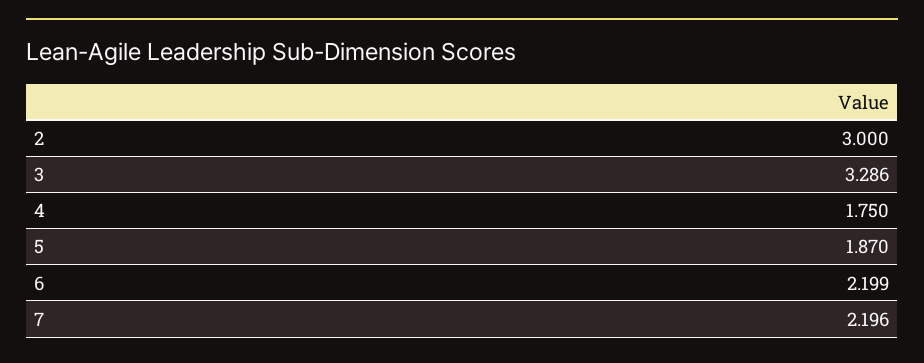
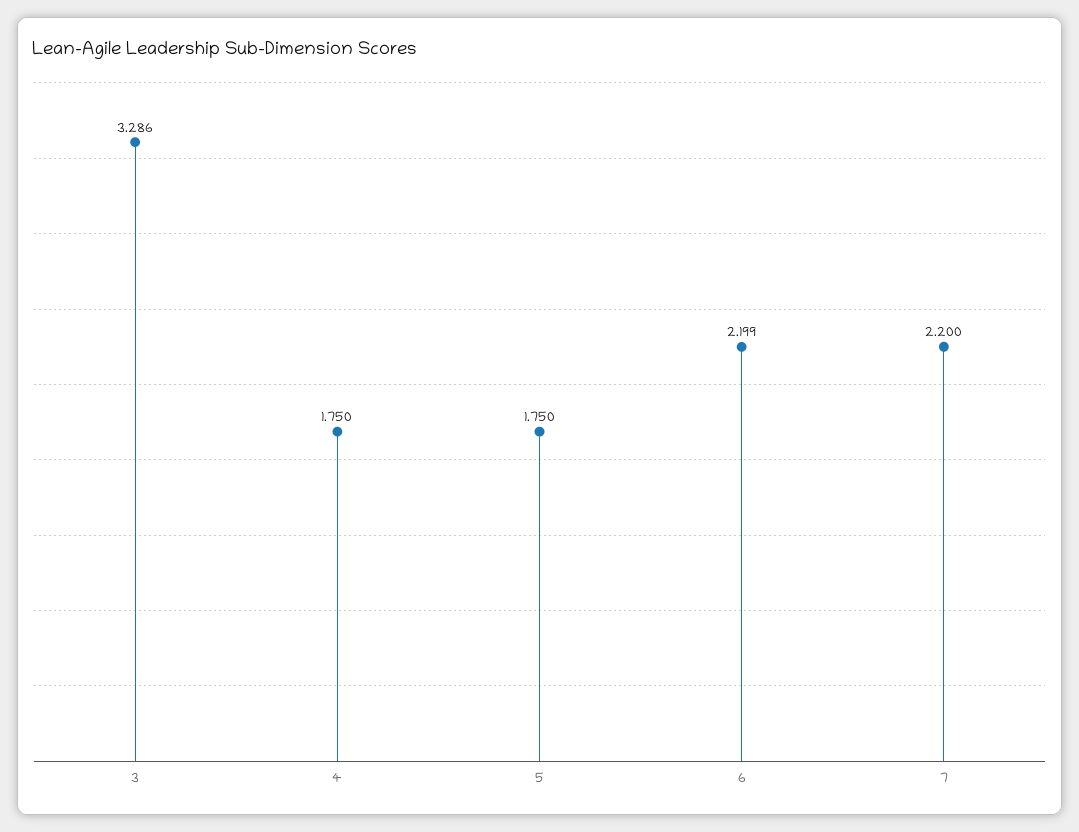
  {
-   "2": 3,
    "3": 3.286,
    "4": 1.75,
-   "5": 1.87,
+   "5": 1.75,
    "6": 2.199,
-   "7": 2.196
+   "7": 2.2
  }

